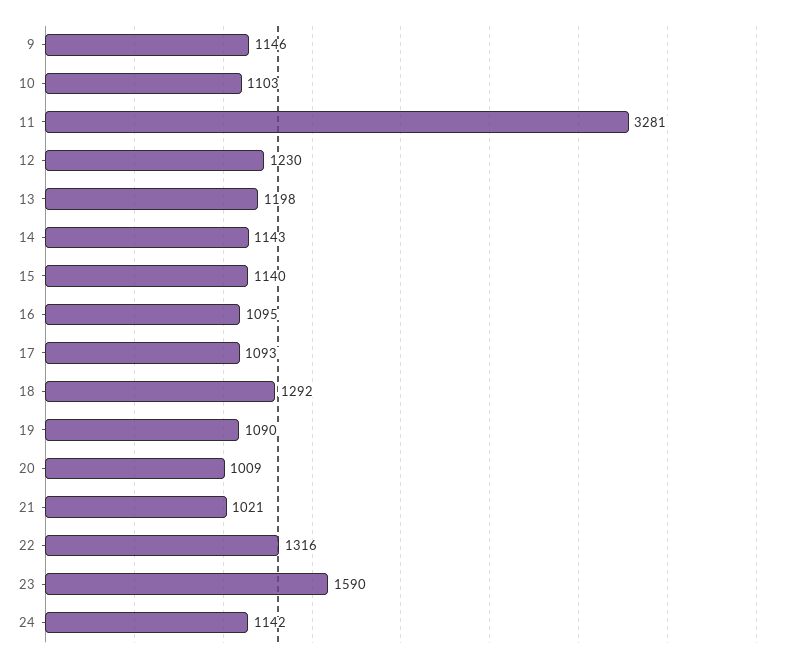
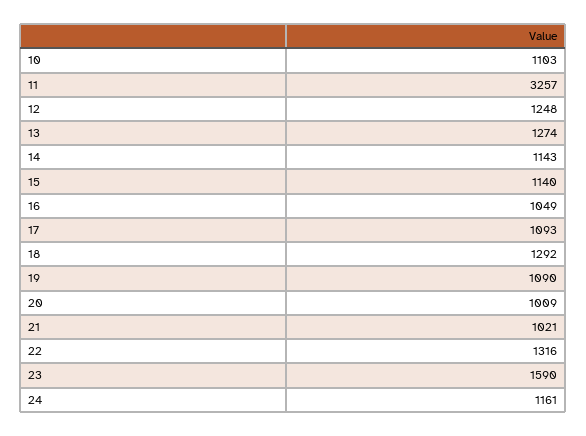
  {
-   "9": 1146,
    "10": 1103,
-   "11": 3281,
+   "11": 3257,
-   "12": 1230,
+   "12": 1248,
-   "13": 1198,
+   "13": 1274,
    "14": 1143,
    "15": 1140,
-   "16": 1095,
+   "16": 1049,
    "17": 1093,
    "18": 1292,
    "19": 1090,
    "20": 1009,
    "21": 1021,
    "22": 1316,
    "23": 1590,
-   "24": 1142
+   "24": 1161
  }

